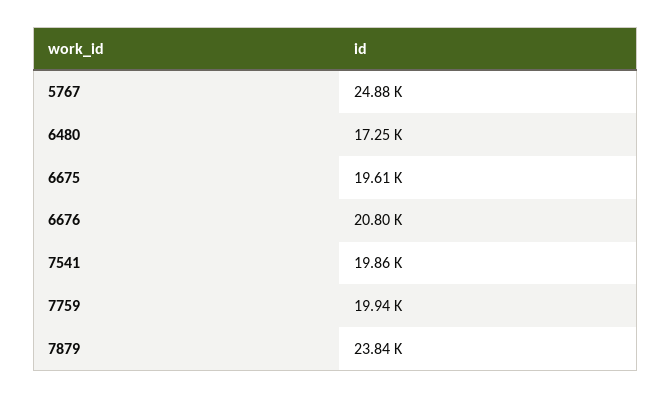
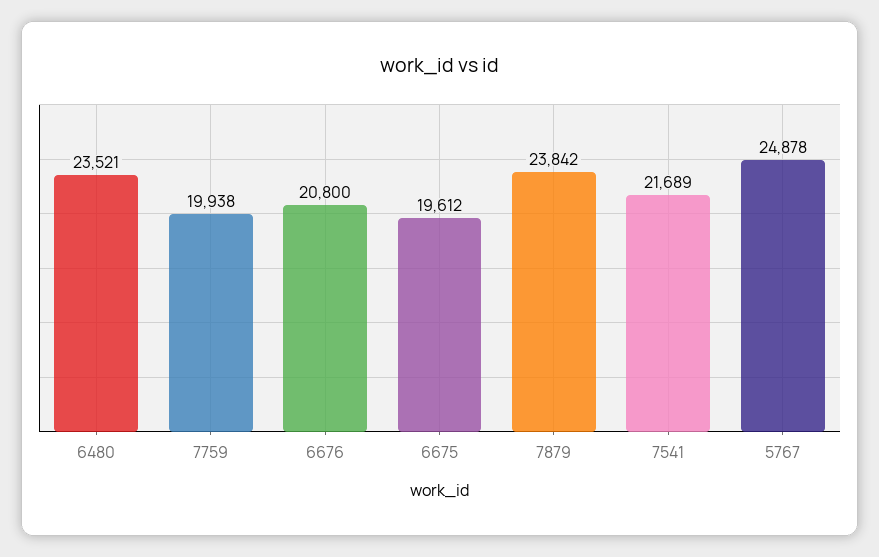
  {
    "5767": 24878,
-   "6480": 17250,
+   "6480": 23521,
    "6675": 19612,
    "6676": 20800,
-   "7541": 19860,
+   "7541": 21689,
    "7759": 19938,
    "7879": 23842
  }

